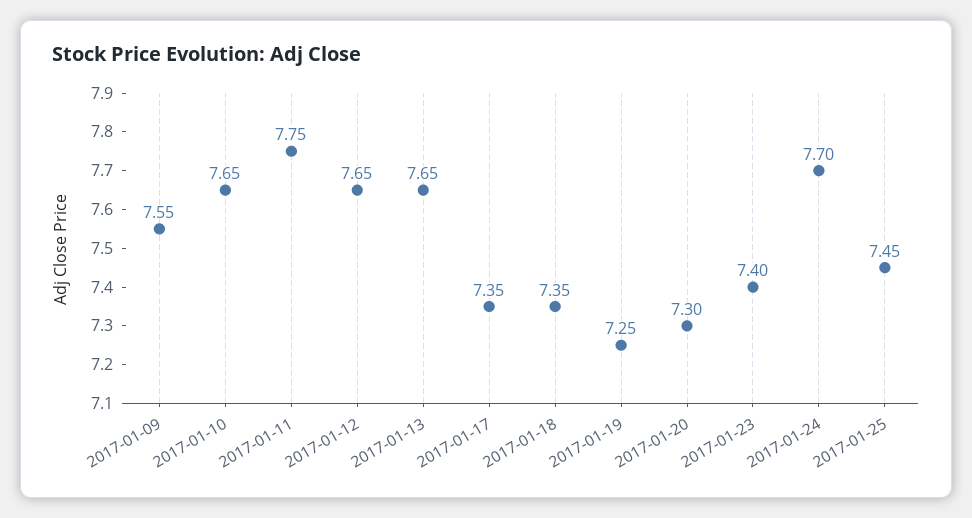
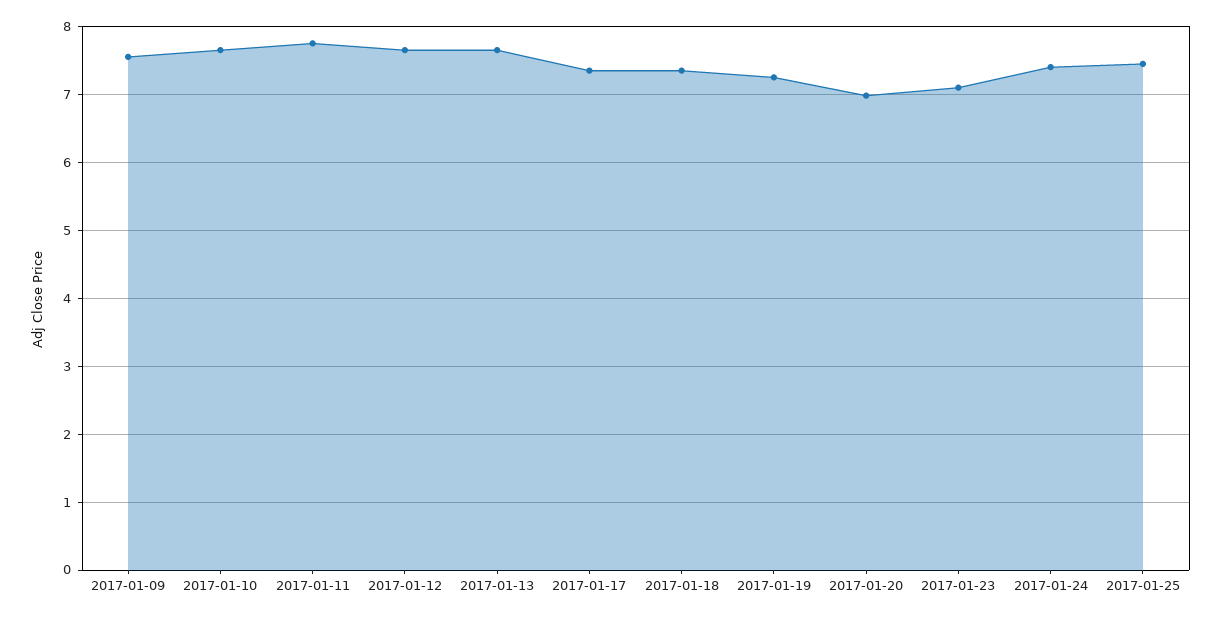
  {
    "2017-01-09": 7.55,
    "2017-01-10": 7.65,
    "2017-01-11": 7.75,
    "2017-01-12": 7.65,
    "2017-01-13": 7.65,
    "2017-01-17": 7.35,
    "2017-01-18": 7.35,
    "2017-01-19": 7.25,
-   "2017-01-20": 7.3,
+   "2017-01-20": 7,
-   "2017-01-23": 7.4,
+   "2017-01-23": 7.1,
-   "2017-01-24": 7.7,
+   "2017-01-24": 7.4,
    "2017-01-25": 7.45
  }

